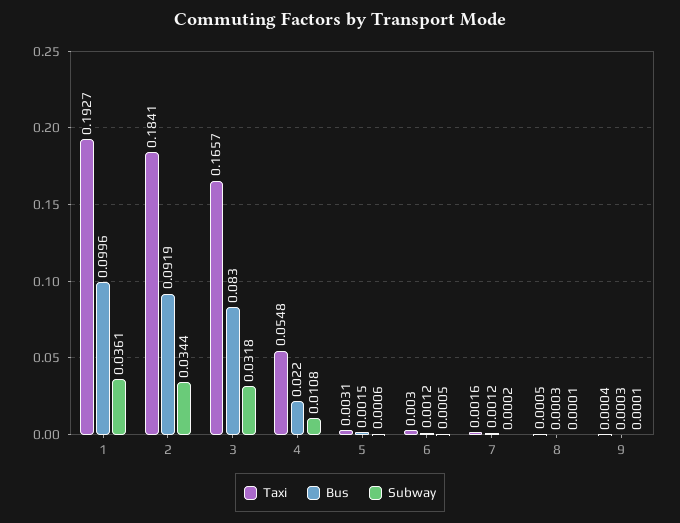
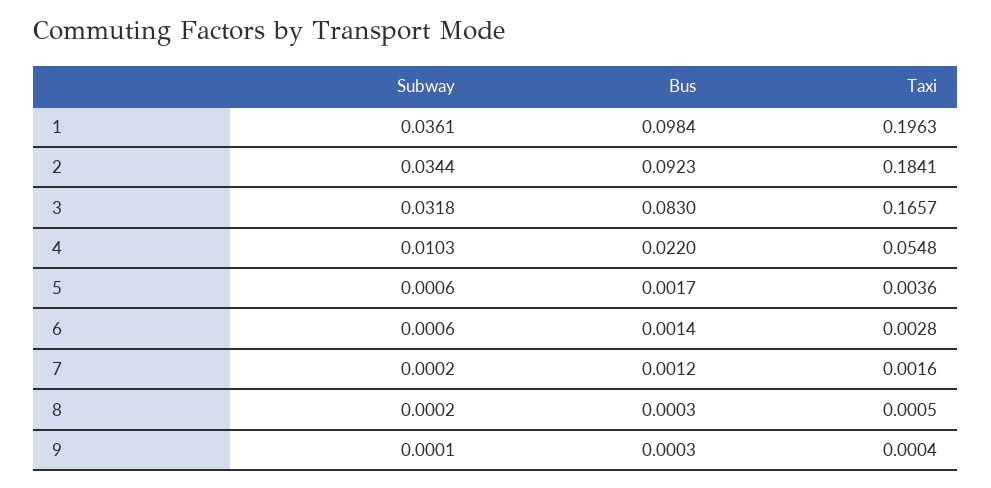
  {
    "Taxi": {
-     "1": 0.1927,
+     "1": 0.1963,
      "2": 0.1841,
      "3": 0.1657,
      "4": 0.0548,
-     "5": 0.0031,
+     "5": 0.0036,
-     "6": 0.003,
+     "6": 0.0028,
      "7": 0.0016,
      "8": 0.0005,
      "9": 0.0004
    },
    "Bus": {
-     "1": 0.0996,
+     "1": 0.0984,
-     "2": 0.0919,
+     "2": 0.0923,
      "3": 0.083,
      "4": 0.022,
-     "5": 0.0015,
+     "5": 0.0017,
-     "6": 0.0012,
+     "6": 0.0014,
      "7": 0.0012,
      "8": 0.0003,
      "9": 0.0003
    },
    "Subway": {
      "1": 0.0361,
      "2": 0.0344,
      "3": 0.0318,
-     "4": 0.0108,
+     "4": 0.0103,
      "5": 0.0006,
-     "6": 0.0005,
+     "6": 0.0006,
      "7": 0.0002,
-     "8": 0.0001,
+     "8": 0.0002,
      "9": 0.0001
    }
  }

